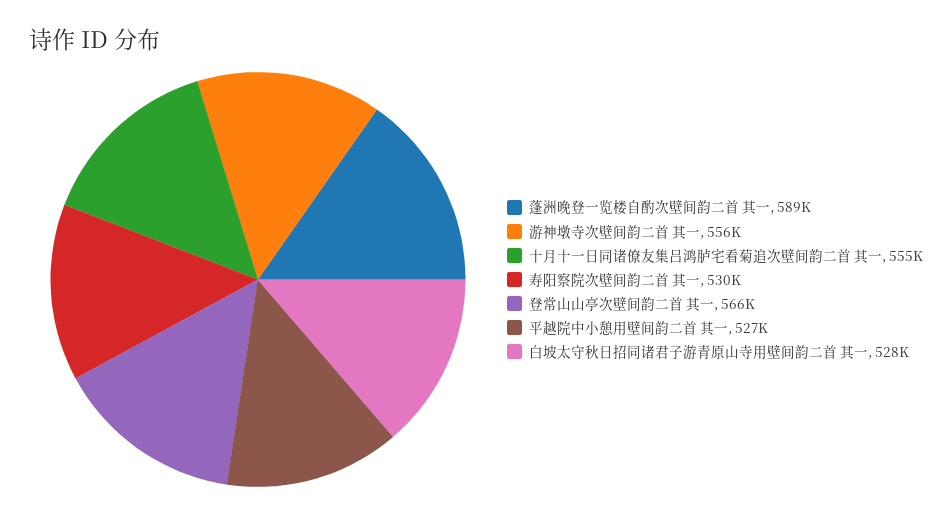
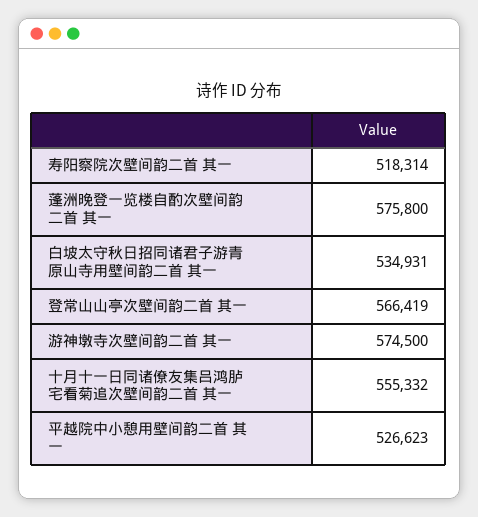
  {
-   "蓬洲晚登一览楼自酌次壁间韵二首 其一": 589000,
+   "蓬洲晚登一览楼自酌次壁间韵二首 其一": 575800,
-   "游神墩寺次壁间韵二首 其一": 556000,
+   "游神墩寺次壁间韵二首 其一": 574500,
    "十月十一日同诸僚友集吕鸿胪宅看菊追次壁间韵二首 其一": 555332,
-   "寿阳察院次壁间韵二首 其一": 530000,
+   "寿阳察院次壁间韵二首 其一": 518314,
    "登常山山亭次壁间韵二首 其一": 566419,
    "平越院中小憩用壁间韵二首 其一": 526623,
-   "白坡太守秋日招同诸君子游青原山寺用壁间韵二首 其一": 528000
+   "白坡太守秋日招同诸君子游青原山寺用壁间韵二首 其一": 534931
  }

